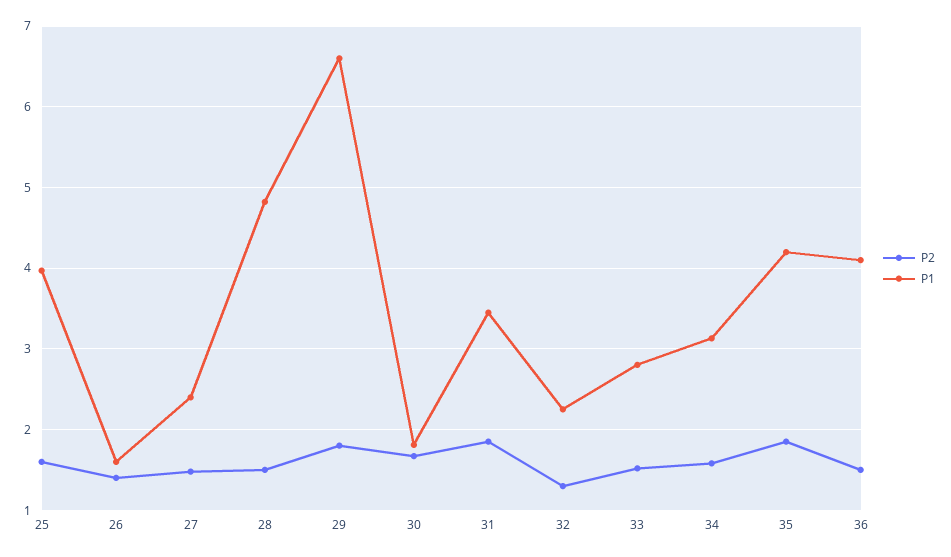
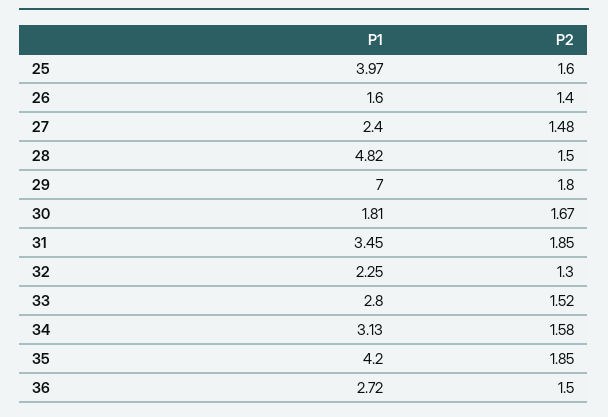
  {
    "P2": {
      "25": 1.6,
      "26": 1.4,
      "27": 1.48,
      "28": 1.5,
      "29": 1.8,
      "30": 1.67,
      "31": 1.85,
      "32": 1.3,
      "33": 1.52,
      "34": 1.58,
      "35": 1.85,
      "36": 1.5
    },
    "P1": {
      "25": 3.97,
      "26": 1.6,
      "27": 2.4,
      "28": 4.82,
-     "29": 6.6,
+     "29": 7,
      "30": 1.81,
      "31": 3.45,
      "32": 2.25,
      "33": 2.8,
      "34": 3.13,
      "35": 4.2,
-     "36": 4.1
+     "36": 2.72
    }
  }

